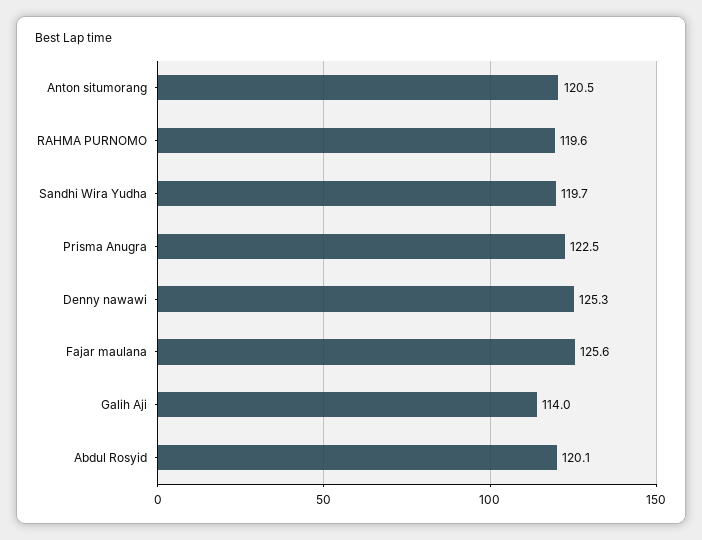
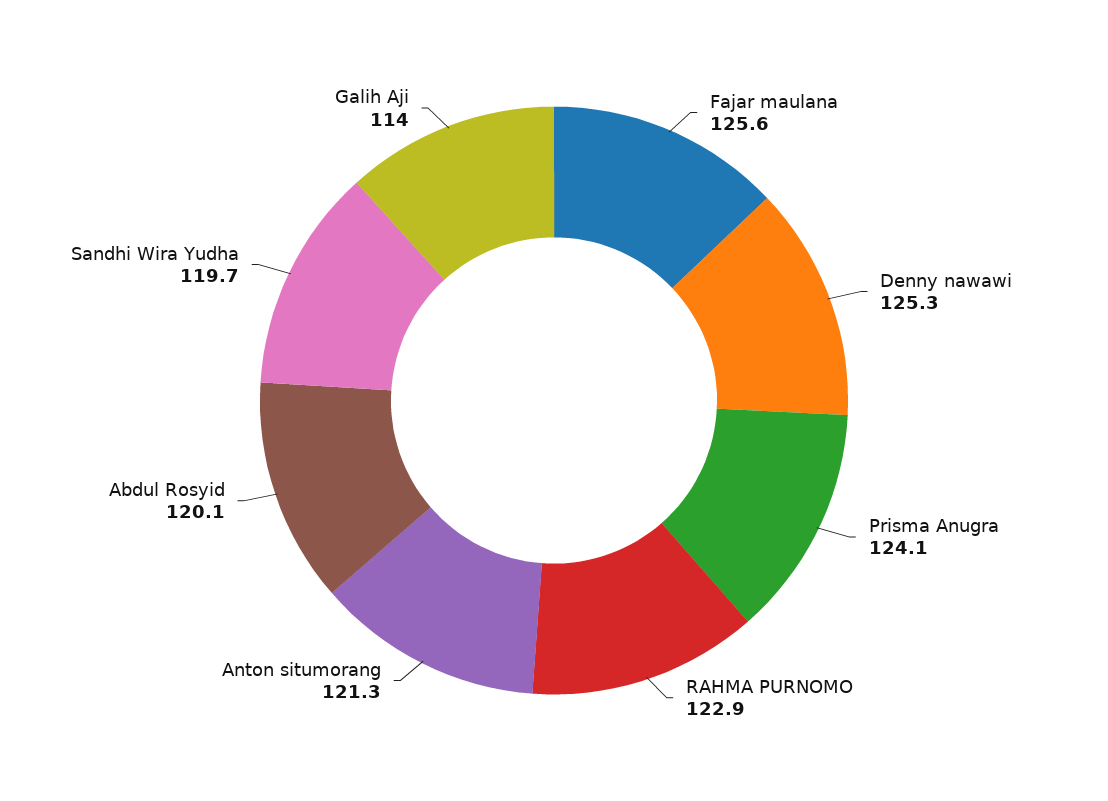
  {
-   "Anton situmorang": 120.5,
+   "Anton situmorang": 121.3,
-   "RAHMA PURNOMO": 119.6,
+   "RAHMA PURNOMO": 122.9,
    "Sandhi Wira Yudha": 119.7,
-   "Prisma Anugra": 122.5,
+   "Prisma Anugra": 124.1,
    "Denny nawawi": 125.3,
    "Fajar maulana": 125.6,
    "Galih Aji": 114,
    "Abdul Rosyid": 120.1
  }

